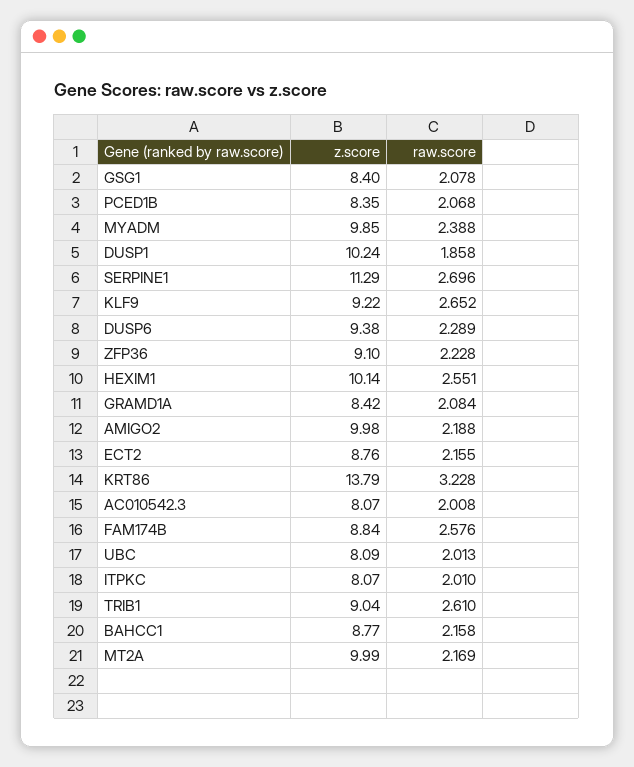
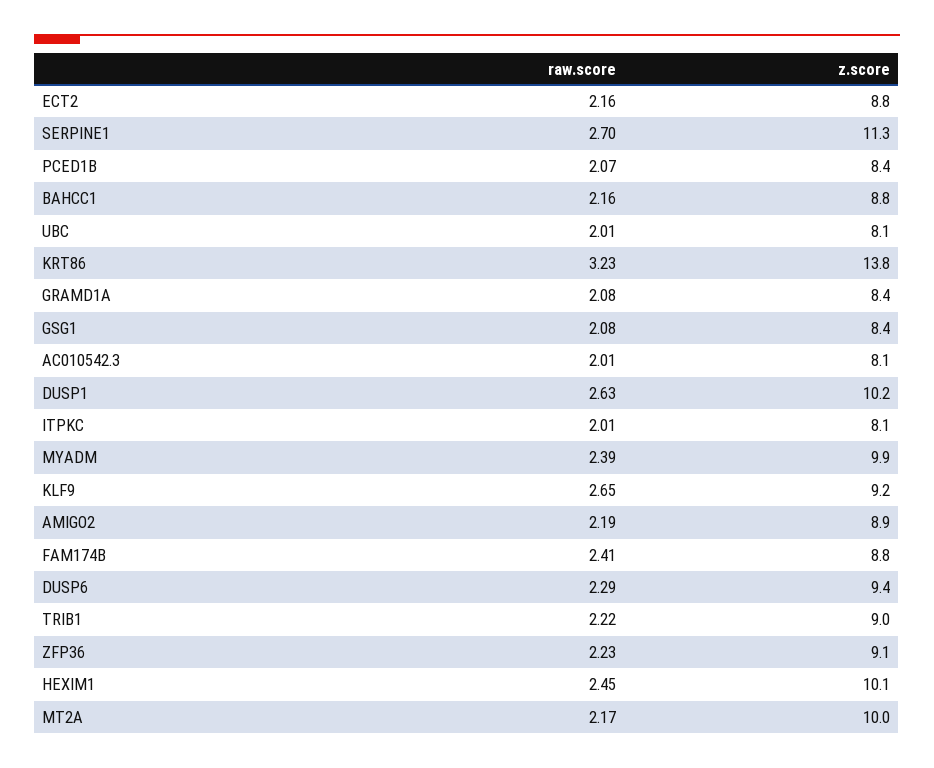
  {
    "z.score": {
      "GSG1": 8.4,
      "PCED1B": 8.35,
      "MYADM": 9.85,
      "DUSP1": 10.24,
      "SERPINE1": 11.29,
      "KLF9": 9.22,
      "DUSP6": 9.38,
      "ZFP36": 9.1,
      "HEXIM1": 10.14,
      "GRAMD1A": 8.42,
-     "AMIGO2": 9.98,
+     "AMIGO2": 8.9,
      "ECT2": 8.76,
      "KRT86": 13.79,
      "AC010542.3": 8.07,
      "FAM174B": 8.84,
      "UBC": 8.09,
      "ITPKC": 8.07,
      "TRIB1": 9.04,
      "BAHCC1": 8.77,
      "MT2A": 9.99
    },
    "raw.score": {
      "GSG1": 2.078,
      "PCED1B": 2.068,
      "MYADM": 2.388,
-     "DUSP1": 1.858,
+     "DUSP1": 2.63,
      "SERPINE1": 2.696,
      "KLF9": 2.652,
      "DUSP6": 2.289,
      "ZFP36": 2.228,
-     "HEXIM1": 2.551,
+     "HEXIM1": 2.45,
      "GRAMD1A": 2.084,
      "AMIGO2": 2.188,
      "ECT2": 2.155,
      "KRT86": 3.228,
      "AC010542.3": 2.008,
-     "FAM174B": 2.576,
+     "FAM174B": 2.41,
      "UBC": 2.013,
      "ITPKC": 2.01,
-     "TRIB1": 2.61,
+     "TRIB1": 2.22,
      "BAHCC1": 2.158,
      "MT2A": 2.169
    }
  }

